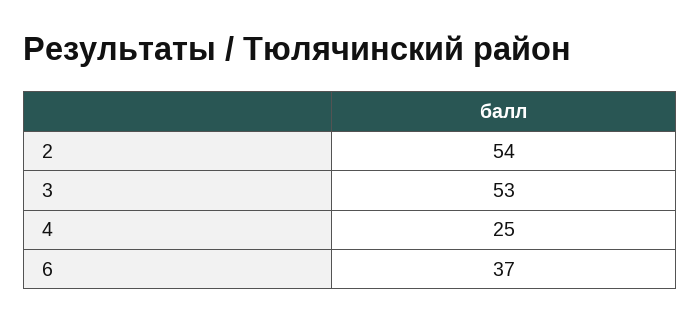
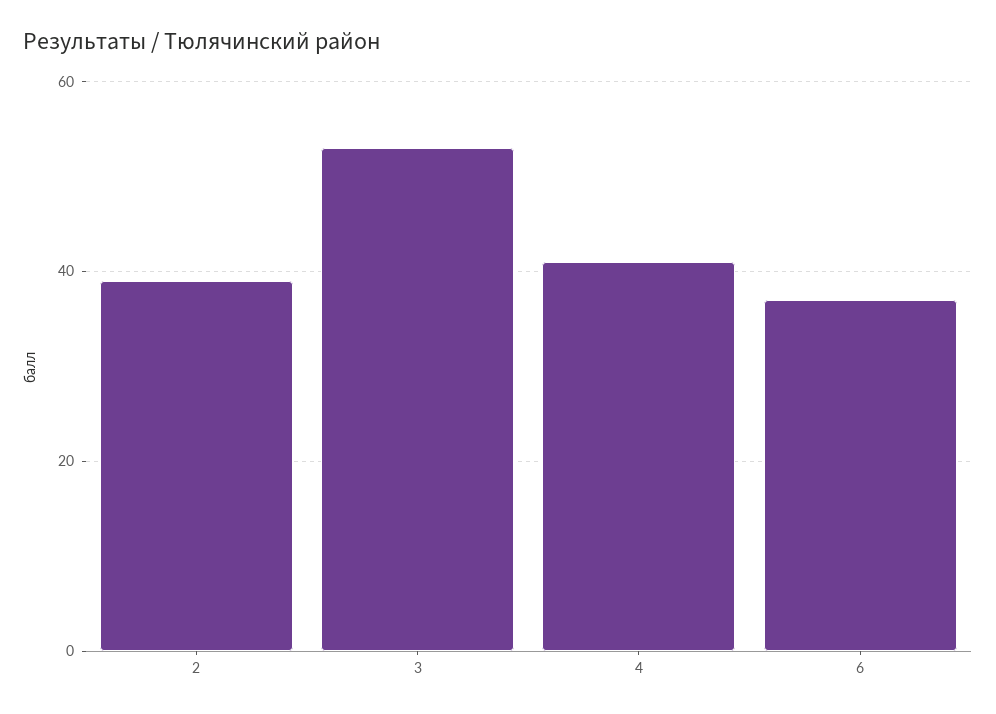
  {
-   "2": 54,
+   "2": 40,
    "3": 53,
-   "4": 25,
+   "4": 40,
    "6": 37
  }

